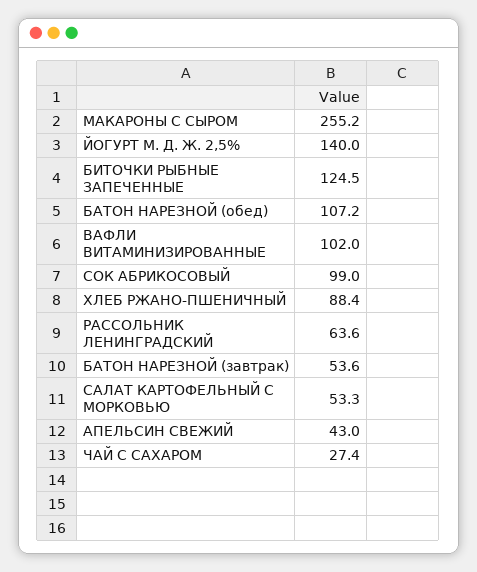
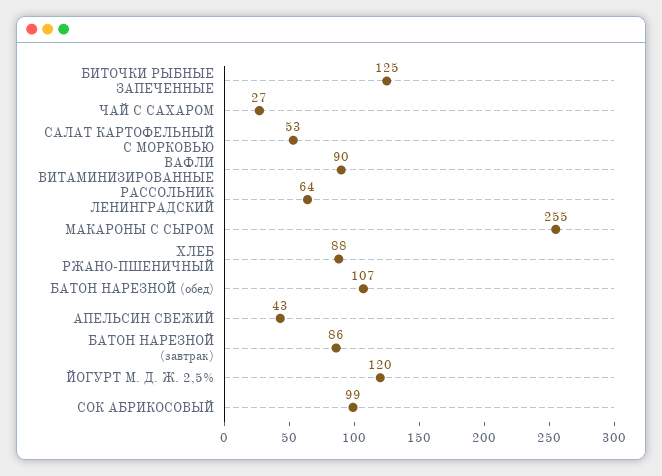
  {
    "МАКАРОНЫ С СЫРОМ": 255.2,
-   "ЙОГУРТ М. Д. Ж. 2,5%": 140,
+   "ЙОГУРТ М. Д. Ж. 2,5%": 120,
    "БИТОЧКИ РЫБНЫЕ ЗАПЕЧЕННЫЕ": 124.5,
    "БАТОН НАРЕЗНОЙ (обед)": 107.2,
-   "ВАФЛИ ВИТАМИНИЗИРОВАННЫЕ": 102,
+   "ВАФЛИ ВИТАМИНИЗИРОВАННЫЕ": 90,
    "СОК АБРИКОСОВЫЙ": 99,
    "ХЛЕБ РЖАНО-ПШЕНИЧНЫЙ": 88.4,
    "РАССОЛЬНИК ЛЕНИНГРАДСКИЙ": 63.6,
-   "БАТОН НАРЕЗНОЙ (завтрак)": 53.6,
+   "БАТОН НАРЕЗНОЙ (завтрак)": 86,
    "САЛАТ КАРТОФЕЛЬНЫЙ С МОРКОВЬЮ": 53.3,
    "АПЕЛЬСИН СВЕЖИЙ": 43,
    "ЧАЙ С САХАРОМ": 27.4
  }

